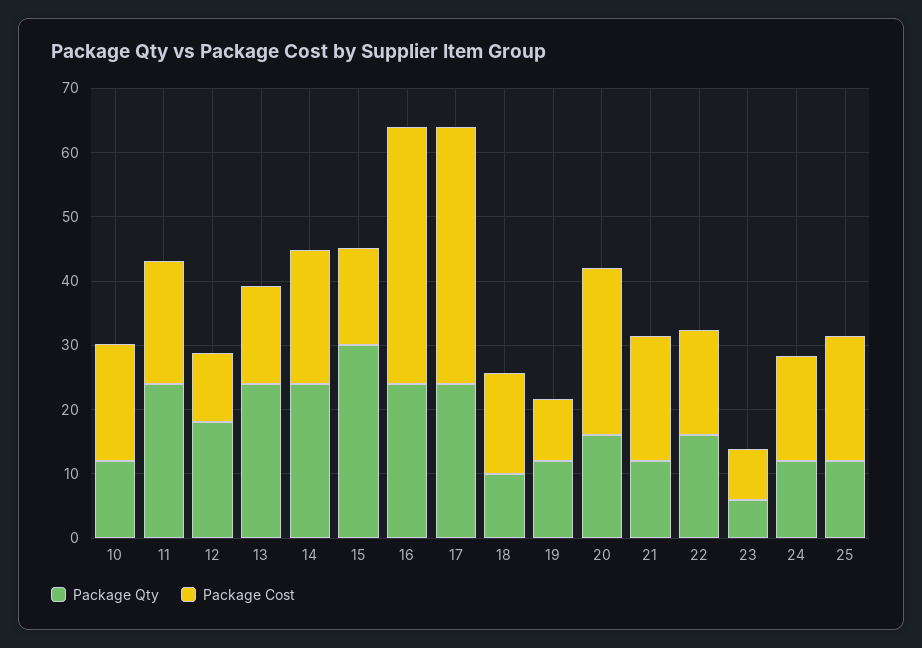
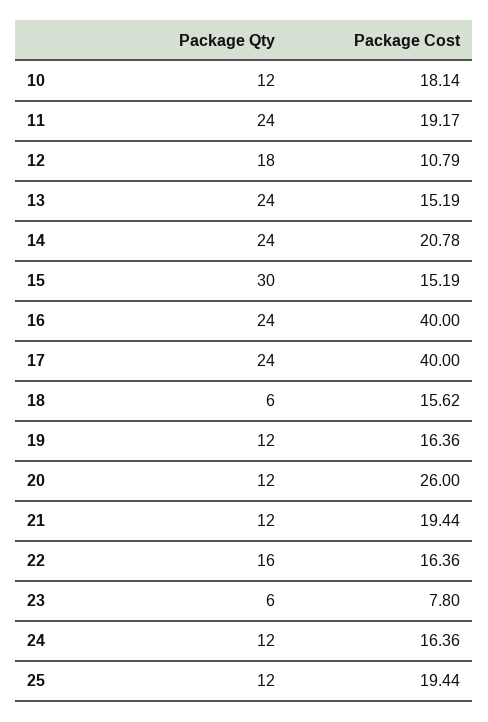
  {
    "Package Qty": {
      "10": 12,
      "11": 24,
      "12": 18,
      "13": 24,
      "14": 24,
      "15": 30,
      "16": 24,
      "17": 24,
-     "18": 10,
+     "18": 6,
      "19": 12,
-     "20": 16,
+     "20": 12,
      "21": 12,
      "22": 16,
      "23": 6,
      "24": 12,
      "25": 12
    },
    "Package Cost": {
      "10": 18.14,
      "11": 19.17,
      "12": 10.79,
      "13": 15.19,
      "14": 20.78,
      "15": 15.19,
      "16": 40,
      "17": 40,
      "18": 15.62,
-     "19": 10,
+     "19": 16.36,
      "20": 26,
      "21": 19.44,
      "22": 16.36,
      "23": 7.8,
      "24": 16.36,
      "25": 19.44
    }
  }

